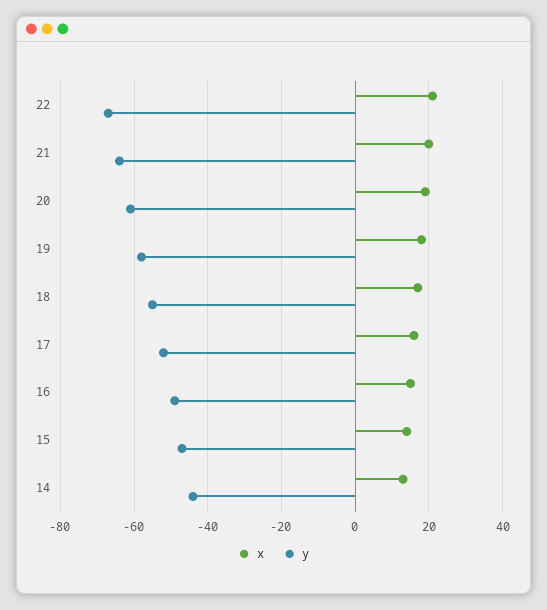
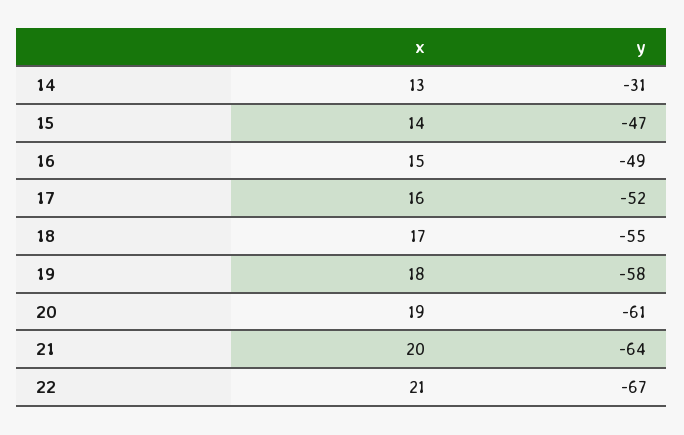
  {
    "x": {
      "22": 21,
      "21": 20,
      "20": 19,
      "19": 18,
      "18": 17,
      "17": 16,
      "16": 15,
      "15": 14,
      "14": 13
    },
    "y": {
      "22": -67,
      "21": -64,
      "20": -61,
      "19": -58,
      "18": -55,
      "17": -52,
      "16": -49,
      "15": -47,
-     "14": -45
+     "14": -31
    }
  }

